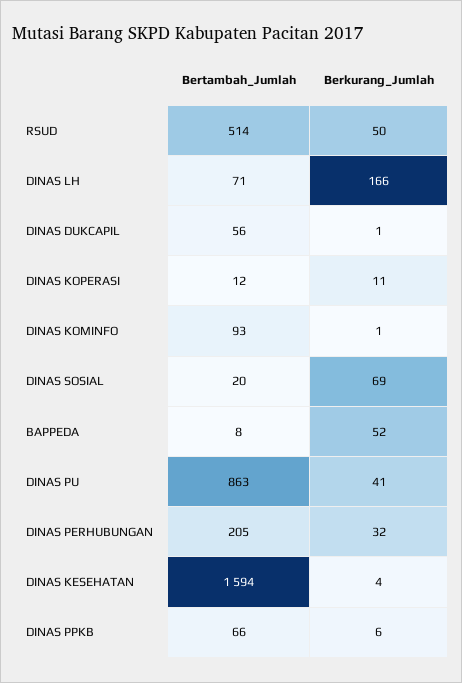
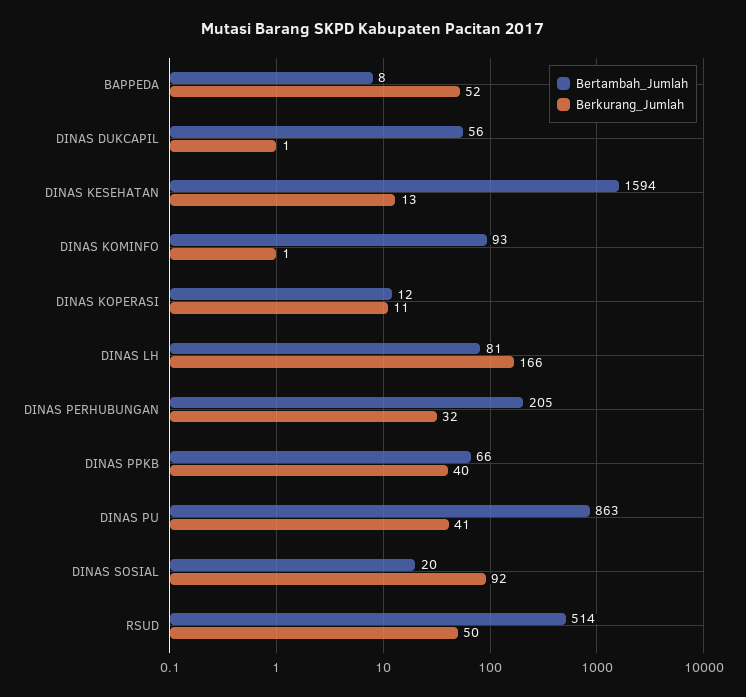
  {
    "Bertambah_Jumlah": {
      "RSUD": 514,
-     "DINAS LH": 71,
+     "DINAS LH": 81,
      "DINAS DUKCAPIL": 56,
      "DINAS KOPERASI": 12,
      "DINAS KOMINFO": 93,
      "DINAS SOSIAL": 20,
      "BAPPEDA": 8,
      "DINAS PU": 863,
      "DINAS PERHUBUNGAN": 205,
      "DINAS KESEHATAN": 1594,
      "DINAS PPKB": 66
    },
    "Berkurang_Jumlah": {
      "RSUD": 50,
      "DINAS LH": 166,
      "DINAS DUKCAPIL": 1,
      "DINAS KOPERASI": 11,
      "DINAS KOMINFO": 1,
-     "DINAS SOSIAL": 69,
+     "DINAS SOSIAL": 92,
      "BAPPEDA": 52,
      "DINAS PU": 41,
      "DINAS PERHUBUNGAN": 32,
-     "DINAS KESEHATAN": 4,
+     "DINAS KESEHATAN": 13,
-     "DINAS PPKB": 6
+     "DINAS PPKB": 40
    }
  }

